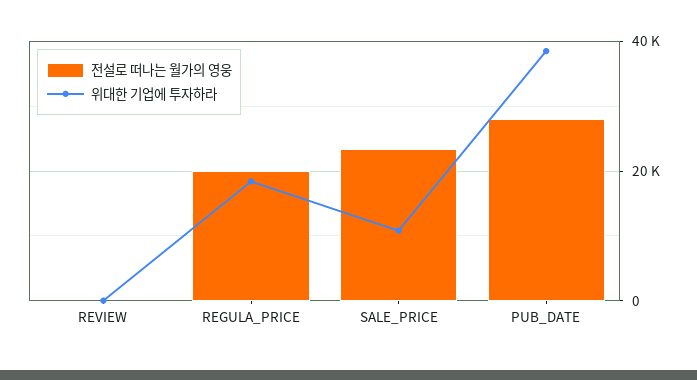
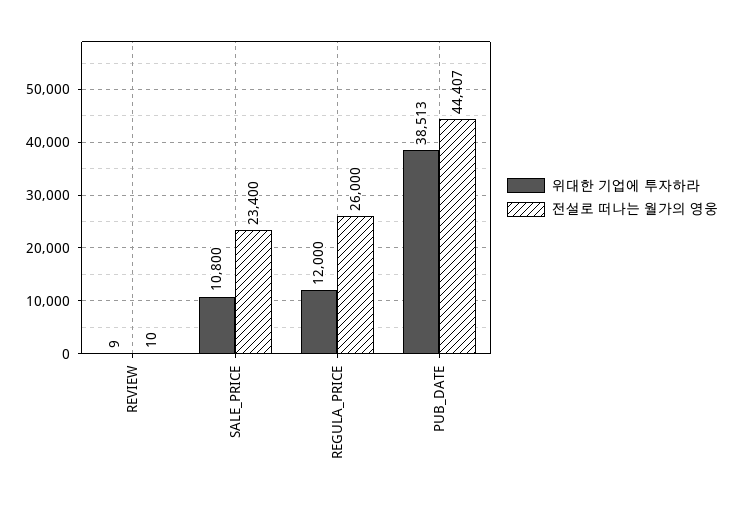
  {
    "전설로 떠나는 월가의 영웅": {
      "REVIEW": 10,
-     "REGULA_PRICE": 20000,
+     "REGULA_PRICE": 26000,
      "SALE_PRICE": 23400,
-     "PUB_DATE": 28000
+     "PUB_DATE": 44407
    },
    "위대한 기업에 투자하라": {
      "REVIEW": 9,
-     "REGULA_PRICE": 18000,
+     "REGULA_PRICE": 12000,
      "SALE_PRICE": 10800,
      "PUB_DATE": 38513
    }
  }

